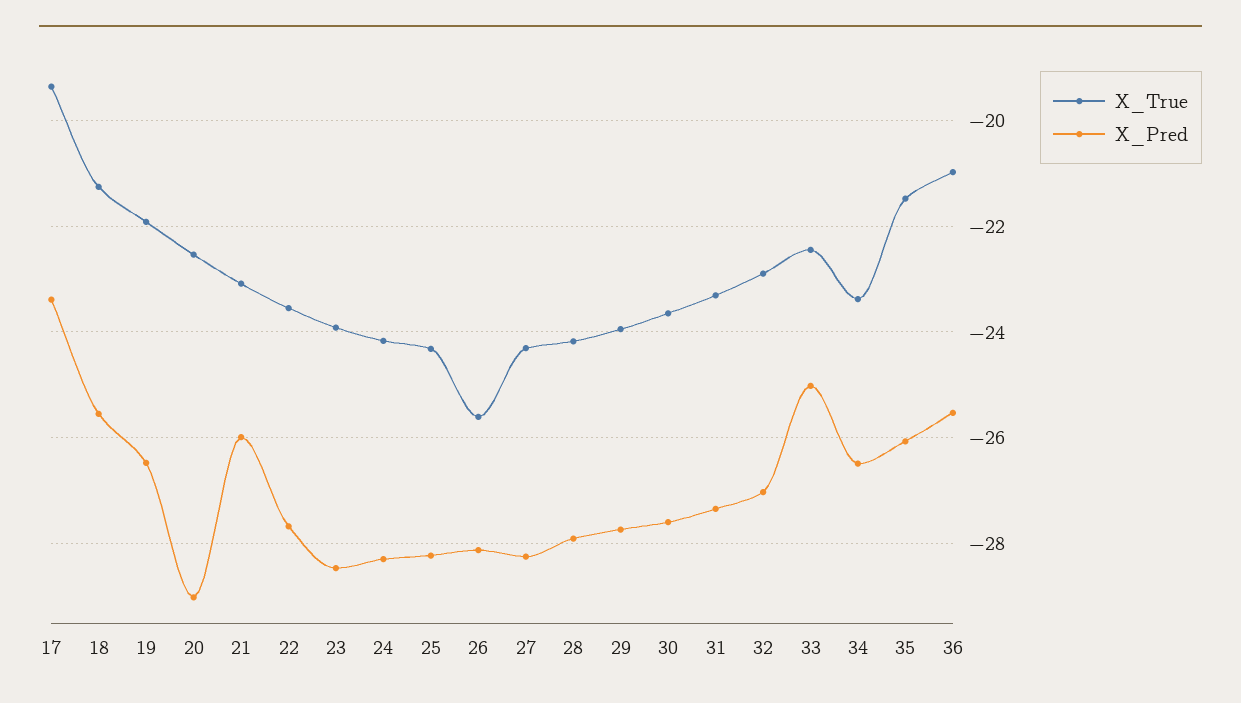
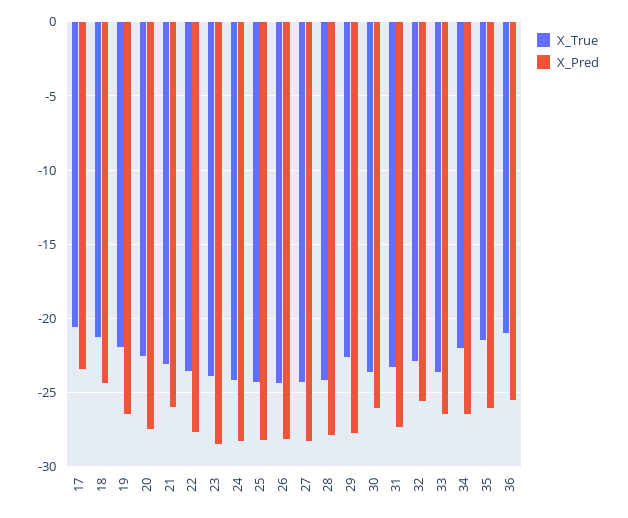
  {
    "X_True": {
-     "17": -19.4,
+     "17": -20.5,
      "18": -21.2,
      "19": -22,
      "20": -22.6,
      "21": -23,
      "22": -23.6,
      "23": -24,
      "24": -24.2,
      "25": -24.4,
-     "26": -25.6,
+     "26": -24.5,
      "27": -24.4,
      "28": -24.2,
-     "29": -24,
+     "29": -22.5,
      "30": -23.6,
      "31": -23.4,
      "32": -23,
-     "33": -22.4,
+     "33": -23.5,
-     "34": -23.4,
+     "34": -22,
      "35": -21.4,
      "36": -21
    },
    "X_Pred": {
      "17": -23.4,
-     "18": -25.6,
+     "18": -24.5,
      "19": -26.4,
-     "20": -29,
+     "20": -27.5,
      "21": -26,
      "22": -27.6,
      "23": -28.4,
      "24": -28.4,
      "25": -28.2,
      "26": -28.2,
      "27": -28.2,
      "28": -28,
      "29": -27.8,
-     "30": -27.6,
+     "30": -26,
      "31": -27.4,
-     "32": -27,
+     "32": -25.5,
-     "33": -25,
+     "33": -26.5,
      "34": -26.4,
      "35": -26,
      "36": -25.6
    }
  }

